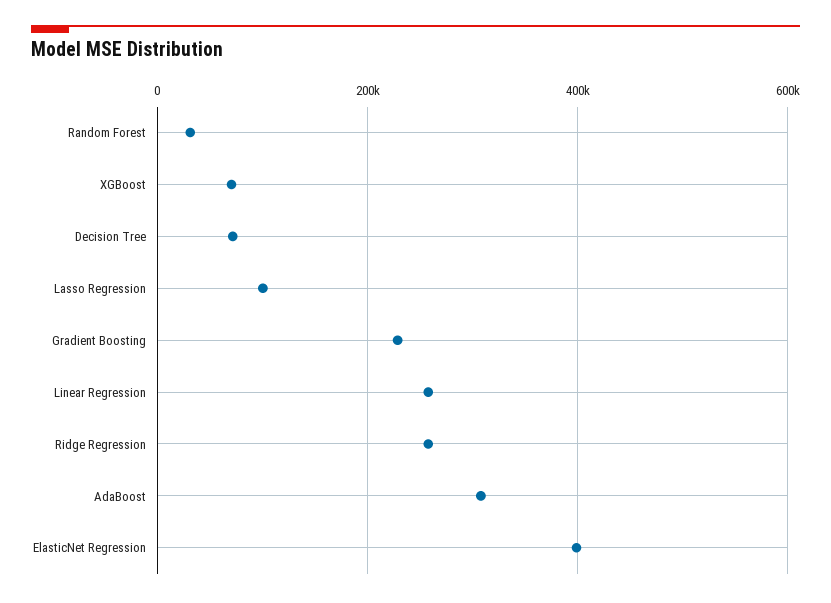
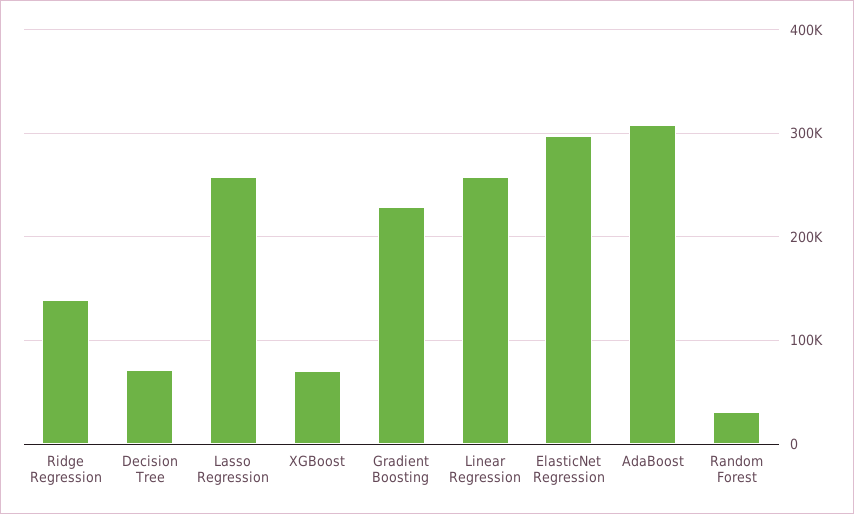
  {
    "Random Forest": 30000,
    "XGBoost": 70000,
    "Decision Tree": 70000,
-   "Lasso Regression": 100000,
+   "Lasso Regression": 260000,
    "Gradient Boosting": 230000,
    "Linear Regression": 260000,
-   "Ridge Regression": 260000,
+   "Ridge Regression": 140000,
    "AdaBoost": 310000,
-   "ElasticNet Regression": 400000
+   "ElasticNet Regression": 300000
  }

